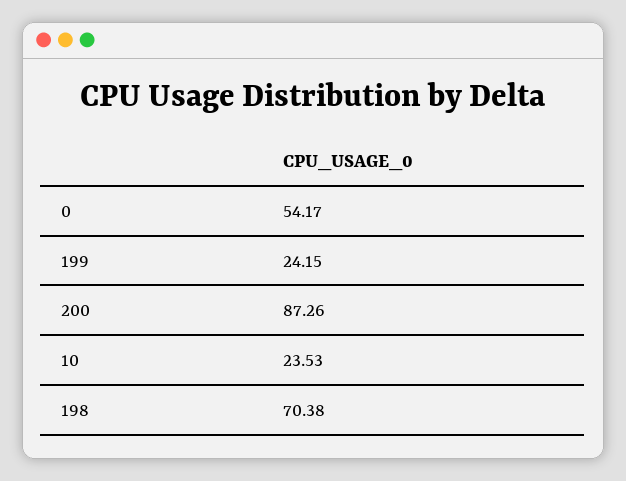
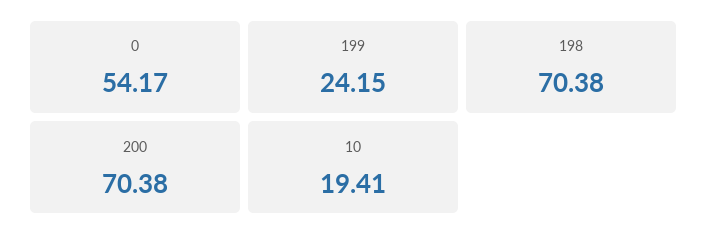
  {
    "0": 54.17,
    "199": 24.15,
-   "200": 87.26,
+   "200": 70.38,
-   "10": 23.53,
+   "10": 19.41,
    "198": 70.38
  }

